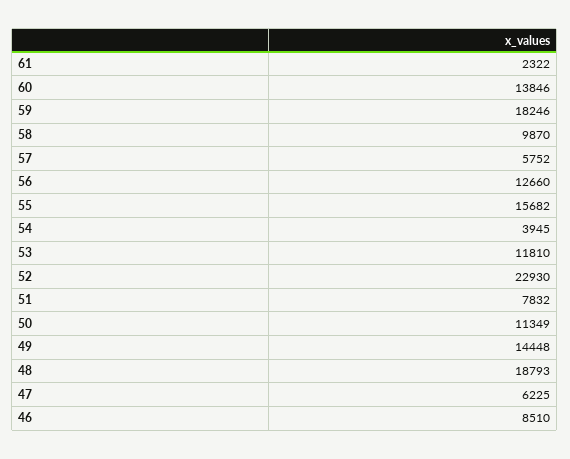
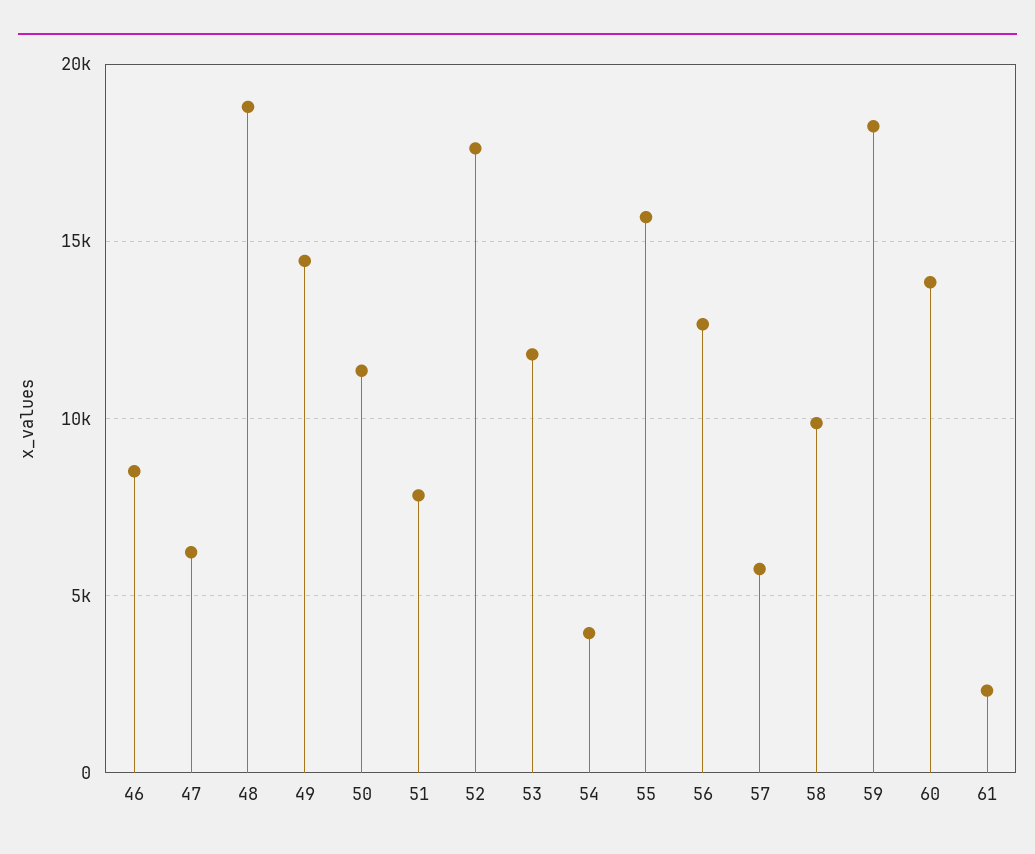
  {
    "61": 2322,
    "60": 13846,
    "59": 18246,
    "58": 9870,
    "57": 5752,
    "56": 12660,
    "55": 15682,
    "54": 3945,
    "53": 11810,
-   "52": 22930,
+   "52": 17500,
    "51": 7832,
    "50": 11349,
    "49": 14448,
    "48": 18793,
    "47": 6225,
    "46": 8510
  }

